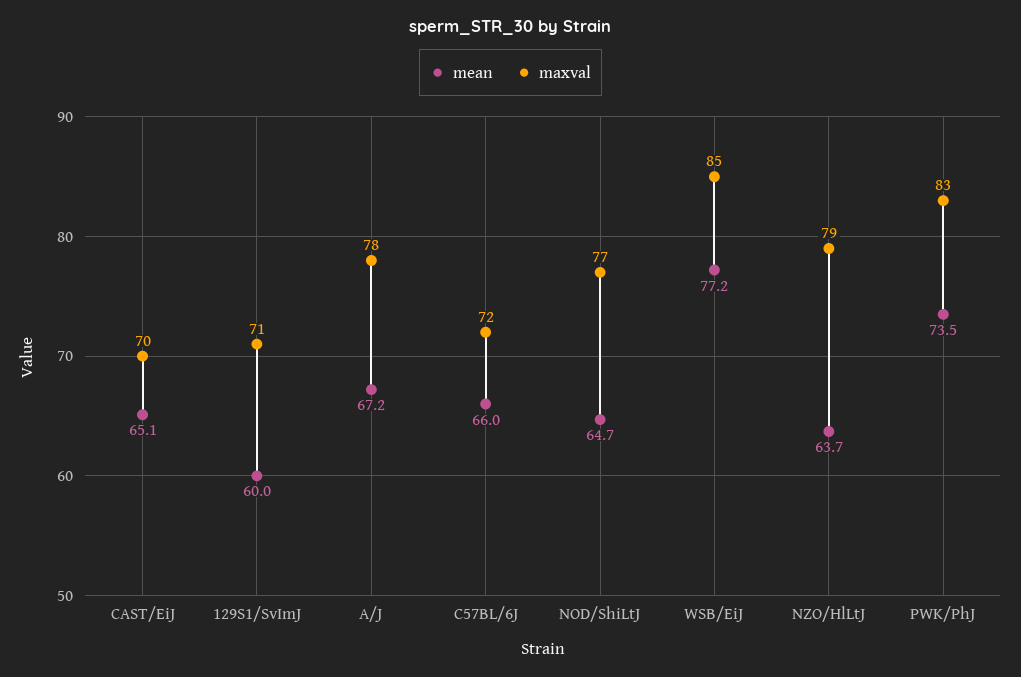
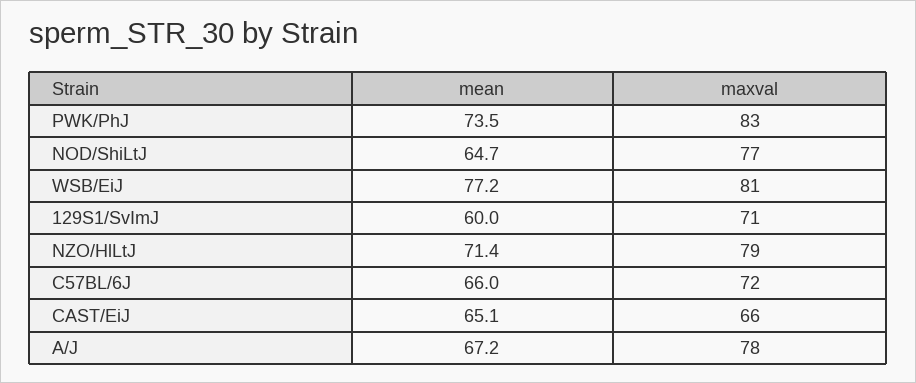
  {
    "mean": {
      "CAST/EiJ": 65.1,
      "129S1/SvImJ": 60,
      "A/J": 67.2,
      "C57BL/6J": 66,
      "NOD/ShiLtJ": 64.7,
      "WSB/EiJ": 77.2,
-     "NZO/HlLtJ": 63.7,
+     "NZO/HlLtJ": 71.4,
      "PWK/PhJ": 73.5
    },
    "maxval": {
-     "CAST/EiJ": 70,
+     "CAST/EiJ": 66,
      "129S1/SvImJ": 71,
      "A/J": 78,
      "C57BL/6J": 72,
      "NOD/ShiLtJ": 77,
-     "WSB/EiJ": 85,
+     "WSB/EiJ": 81,
      "NZO/HlLtJ": 79,
      "PWK/PhJ": 83
    }
  }

